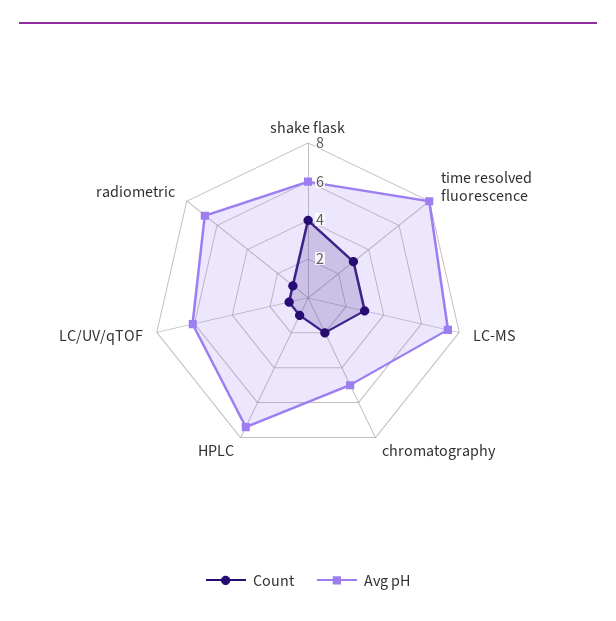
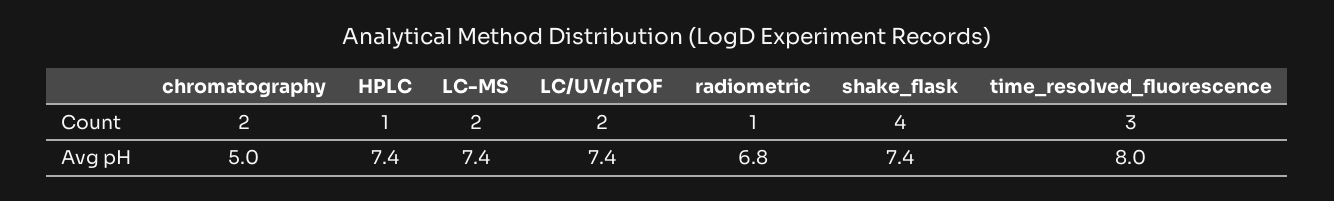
  {
    "Count": {
      "shake flask": 4,
      "time resolved fluorescence": 3,
-     "LC-MS": 3,
+     "LC-MS": 2,
      "chromatography": 2,
      "HPLC": 1,
-     "LC/UV/qTOF": 1,
+     "LC/UV/qTOF": 2,
      "radiometric": 1
    },
    "Avg pH": {
-     "shake flask": 6,
+     "shake flask": 7.4,
      "time resolved fluorescence": 8,
      "LC-MS": 7.4,
      "chromatography": 5,
      "HPLC": 7.4,
-     "LC/UV/qTOF": 6,
+     "LC/UV/qTOF": 7.4,
      "radiometric": 6.8
    }
  }

